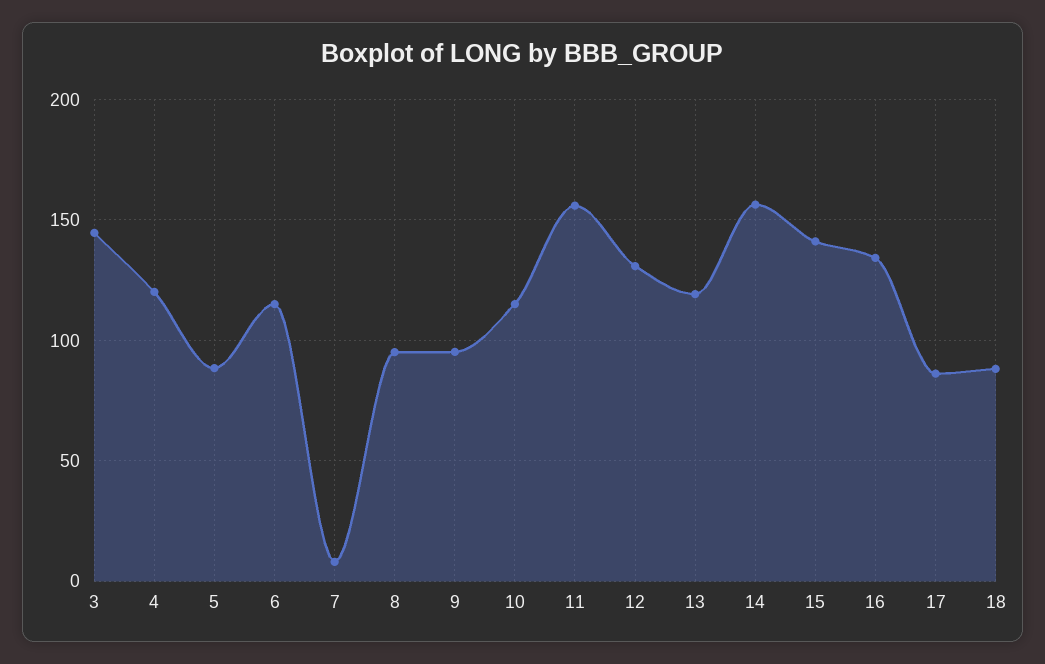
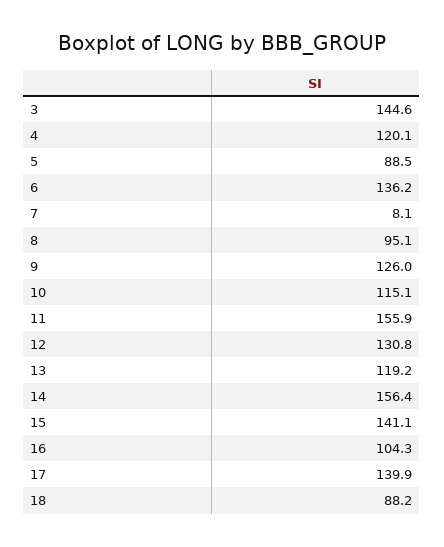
  {
    "3": 144.6,
    "4": 120.1,
    "5": 88.5,
-   "6": 115,
+   "6": 136.2,
    "7": 8.1,
    "8": 95.1,
-   "9": 95,
+   "9": 126,
    "10": 115.1,
    "11": 155.9,
    "12": 130.8,
    "13": 119.2,
    "14": 156.4,
    "15": 141.1,
-   "16": 135,
+   "16": 104.3,
-   "17": 85,
+   "17": 139.9,
    "18": 88.2
  }

